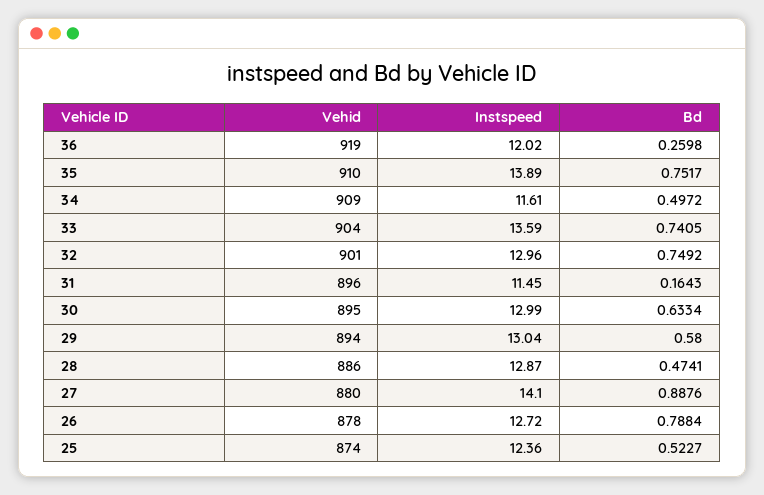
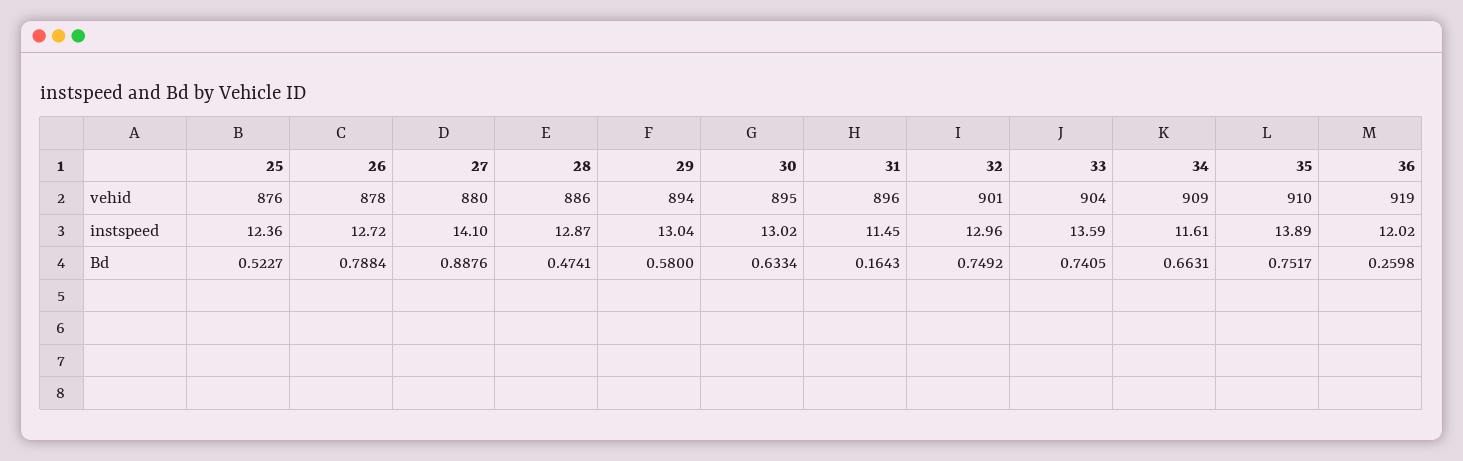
  {
    "Vehid": {
      "36": 919,
      "35": 910,
      "34": 909,
      "33": 904,
      "32": 901,
      "31": 896,
      "30": 895,
      "29": 894,
      "28": 886,
      "27": 880,
      "26": 878,
-     "25": 874
+     "25": 876
    },
    "Instspeed": {
      "36": 12.02,
      "35": 13.89,
      "34": 11.61,
      "33": 13.59,
      "32": 12.96,
      "31": 11.45,
-     "30": 12.99,
+     "30": 13.02,
      "29": 13.04,
      "28": 12.87,
      "27": 14.1,
      "26": 12.72,
      "25": 12.36
    },
    "Bd": {
      "36": 0.2598,
      "35": 0.7517,
-     "34": 0.4972,
+     "34": 0.6631,
      "33": 0.7405,
      "32": 0.7492,
      "31": 0.1643,
      "30": 0.6334,
      "29": 0.58,
      "28": 0.4741,
      "27": 0.8876,
      "26": 0.7884,
      "25": 0.5227
    }
  }

